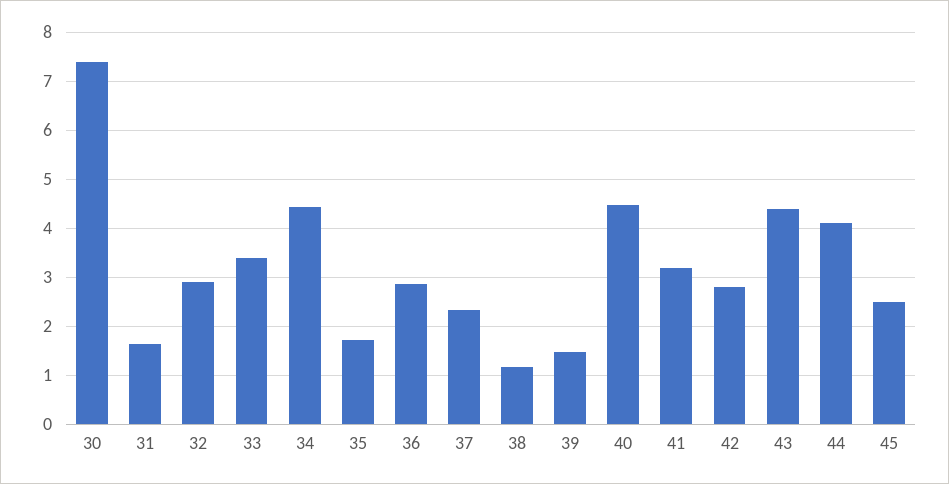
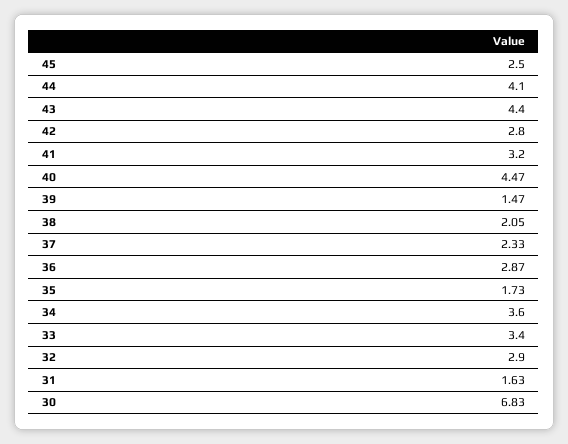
  {
-   "30": 7.4,
+   "30": 6.83,
    "31": 1.63,
    "32": 2.9,
    "33": 3.4,
-   "34": 4.4,
+   "34": 3.6,
    "35": 1.73,
    "36": 2.87,
    "37": 2.33,
-   "38": 1.2,
+   "38": 2.05,
    "39": 1.47,
    "40": 4.47,
    "41": 3.2,
    "42": 2.8,
    "43": 4.4,
    "44": 4.1,
    "45": 2.5
  }

